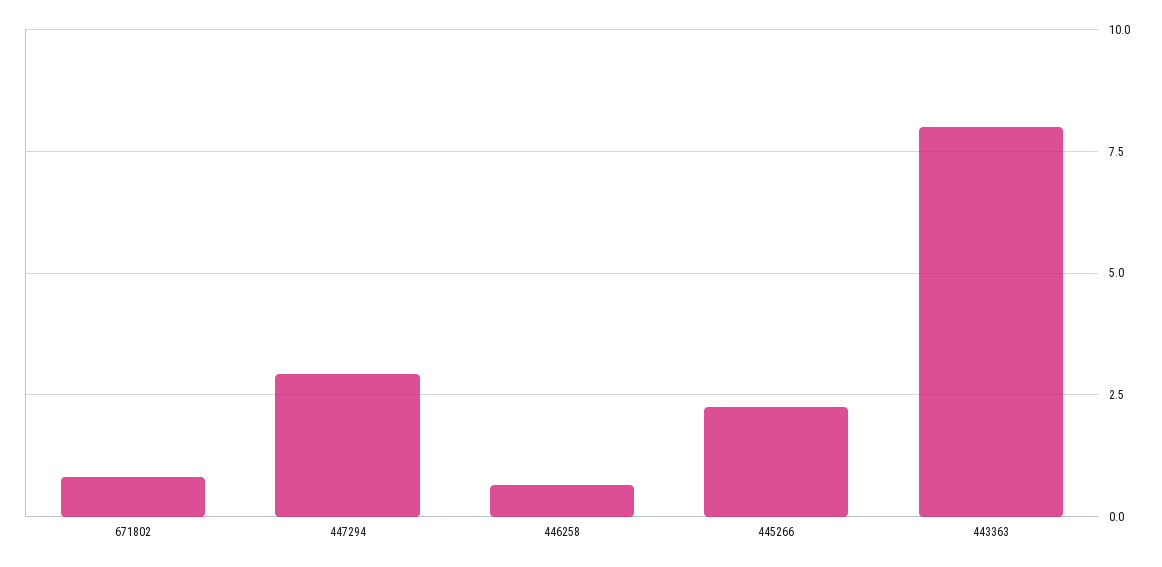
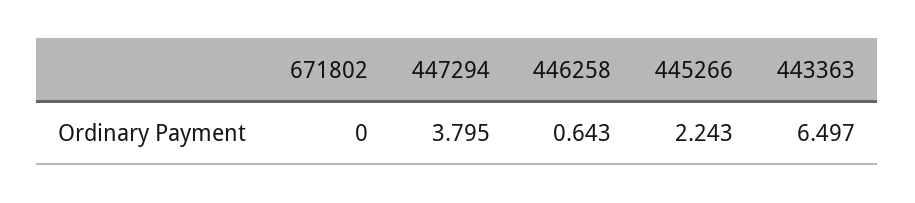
  {
-   "671802": 0.75,
+   "671802": 0,
-   "447294": 3,
+   "447294": 3.795,
    "446258": 0.643,
    "445266": 2.243,
-   "443363": 8
+   "443363": 6.497
  }

